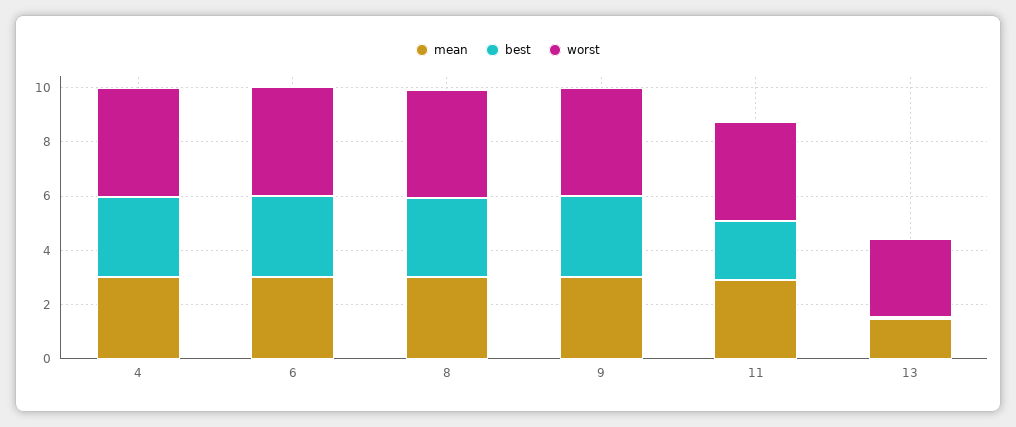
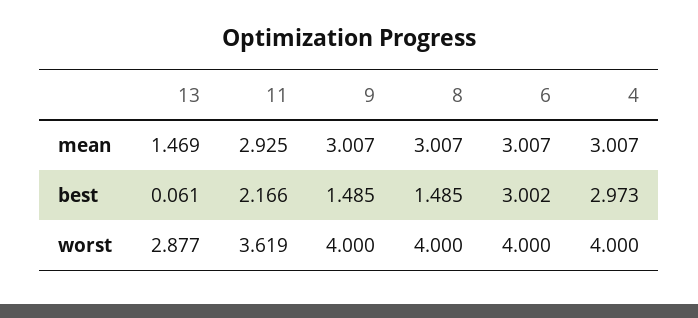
  {
    "mean": {
      "4": 3.007,
      "6": 3.007,
      "8": 3.007,
      "9": 3.007,
      "11": 2.925,
      "13": 1.469
    },
    "best": {
      "4": 2.973,
      "6": 3.002,
-     "8": 3,
+     "8": 1.485,
-     "9": 3,
+     "9": 1.485,
      "11": 2.166,
      "13": 0.061
    },
    "worst": {
      "4": 4,
      "6": 4,
      "8": 4,
      "9": 4,
      "11": 3.619,
      "13": 2.877
    }
  }

